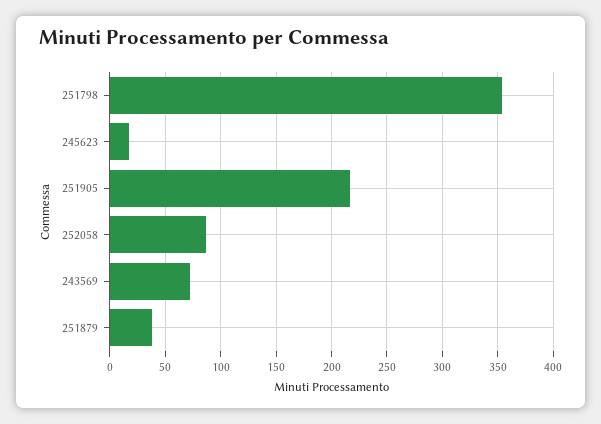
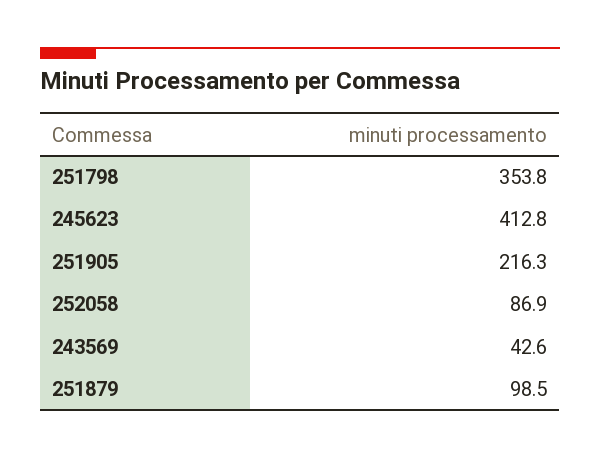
  {
    "251798": 353.8,
-   "245623": 20,
+   "245623": 412.8,
    "251905": 216.3,
    "252058": 86.9,
-   "243569": 70,
+   "243569": 42.6,
-   "251879": 40
+   "251879": 98.5
  }

